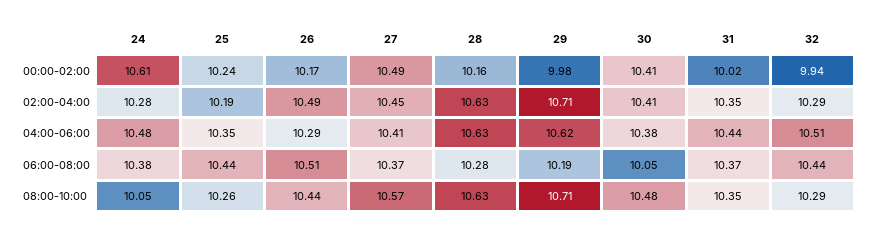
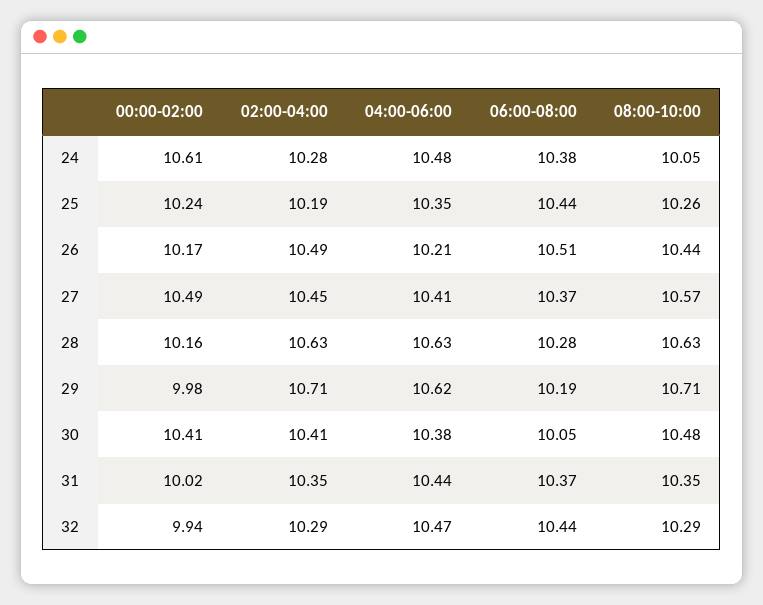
  {
    "24": {
      "00:00-02:00": 10.61,
      "02:00-04:00": 10.28,
      "04:00-06:00": 10.48,
      "06:00-08:00": 10.38,
      "08:00-10:00": 10.05
    },
    "25": {
      "00:00-02:00": 10.24,
      "02:00-04:00": 10.19,
      "04:00-06:00": 10.35,
      "06:00-08:00": 10.44,
      "08:00-10:00": 10.26
    },
    "26": {
      "00:00-02:00": 10.17,
      "02:00-04:00": 10.49,
-     "04:00-06:00": 10.29,
+     "04:00-06:00": 10.21,
      "06:00-08:00": 10.51,
      "08:00-10:00": 10.44
    },
    "27": {
      "00:00-02:00": 10.49,
      "02:00-04:00": 10.45,
      "04:00-06:00": 10.41,
      "06:00-08:00": 10.37,
      "08:00-10:00": 10.57
    },
    "28": {
      "00:00-02:00": 10.16,
      "02:00-04:00": 10.63,
      "04:00-06:00": 10.63,
      "06:00-08:00": 10.28,
      "08:00-10:00": 10.63
    },
    "29": {
      "00:00-02:00": 9.98,
      "02:00-04:00": 10.71,
      "04:00-06:00": 10.62,
      "06:00-08:00": 10.19,
      "08:00-10:00": 10.71
    },
    "30": {
      "00:00-02:00": 10.41,
      "02:00-04:00": 10.41,
      "04:00-06:00": 10.38,
      "06:00-08:00": 10.05,
      "08:00-10:00": 10.48
    },
    "31": {
      "00:00-02:00": 10.02,
      "02:00-04:00": 10.35,
      "04:00-06:00": 10.44,
      "06:00-08:00": 10.37,
      "08:00-10:00": 10.35
    },
    "32": {
      "00:00-02:00": 9.94,
      "02:00-04:00": 10.29,
-     "04:00-06:00": 10.51,
+     "04:00-06:00": 10.47,
      "06:00-08:00": 10.44,
      "08:00-10:00": 10.29
    }
  }

